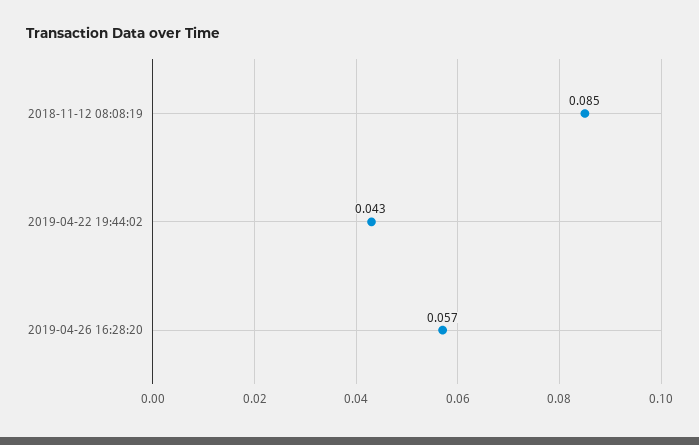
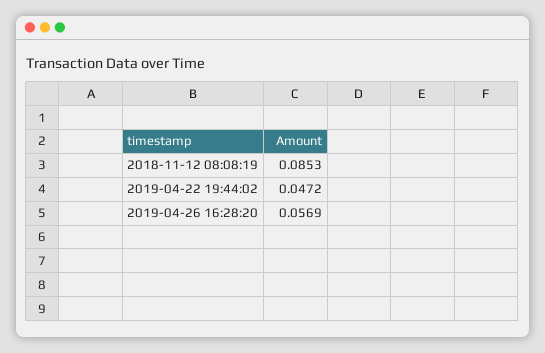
  {
    "2018-11-12 08:08:19": 0.0853,
-   "2019-04-22 19:44:02": 0.043,
+   "2019-04-22 19:44:02": 0.0472,
    "2019-04-26 16:28:20": 0.0569
  }

